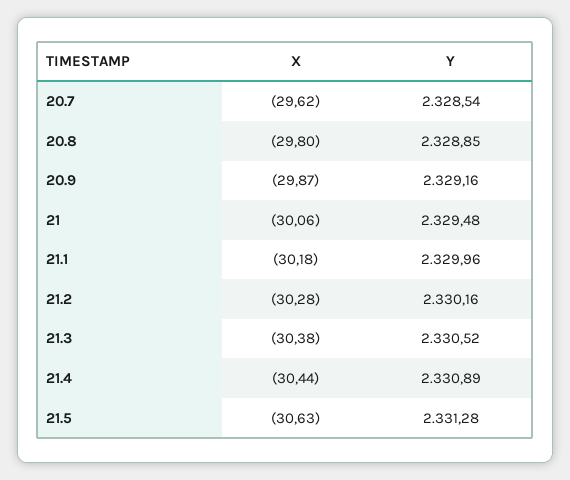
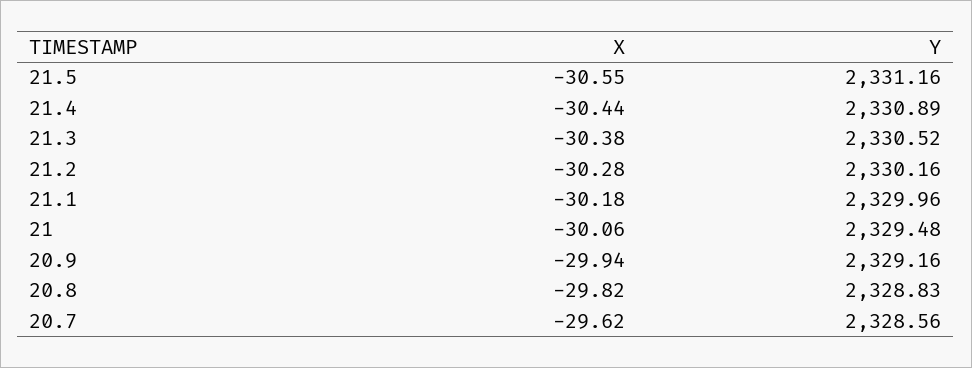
  {
    "X": {
      "20.7": -29.62,
-     "20.8": -29.8,
+     "20.8": -29.82,
-     "20.9": -29.87,
+     "20.9": -29.94,
      "21": -30.06,
      "21.1": -30.18,
      "21.2": -30.28,
      "21.3": -30.38,
      "21.4": -30.44,
-     "21.5": -30.63
+     "21.5": -30.55
    },
    "Y": {
-     "20.7": 2328.54,
+     "20.7": 2328.56,
-     "20.8": 2328.85,
+     "20.8": 2328.83,
      "20.9": 2329.16,
      "21": 2329.48,
      "21.1": 2329.96,
      "21.2": 2330.16,
      "21.3": 2330.52,
      "21.4": 2330.89,
-     "21.5": 2331.28
+     "21.5": 2331.16
    }
  }

